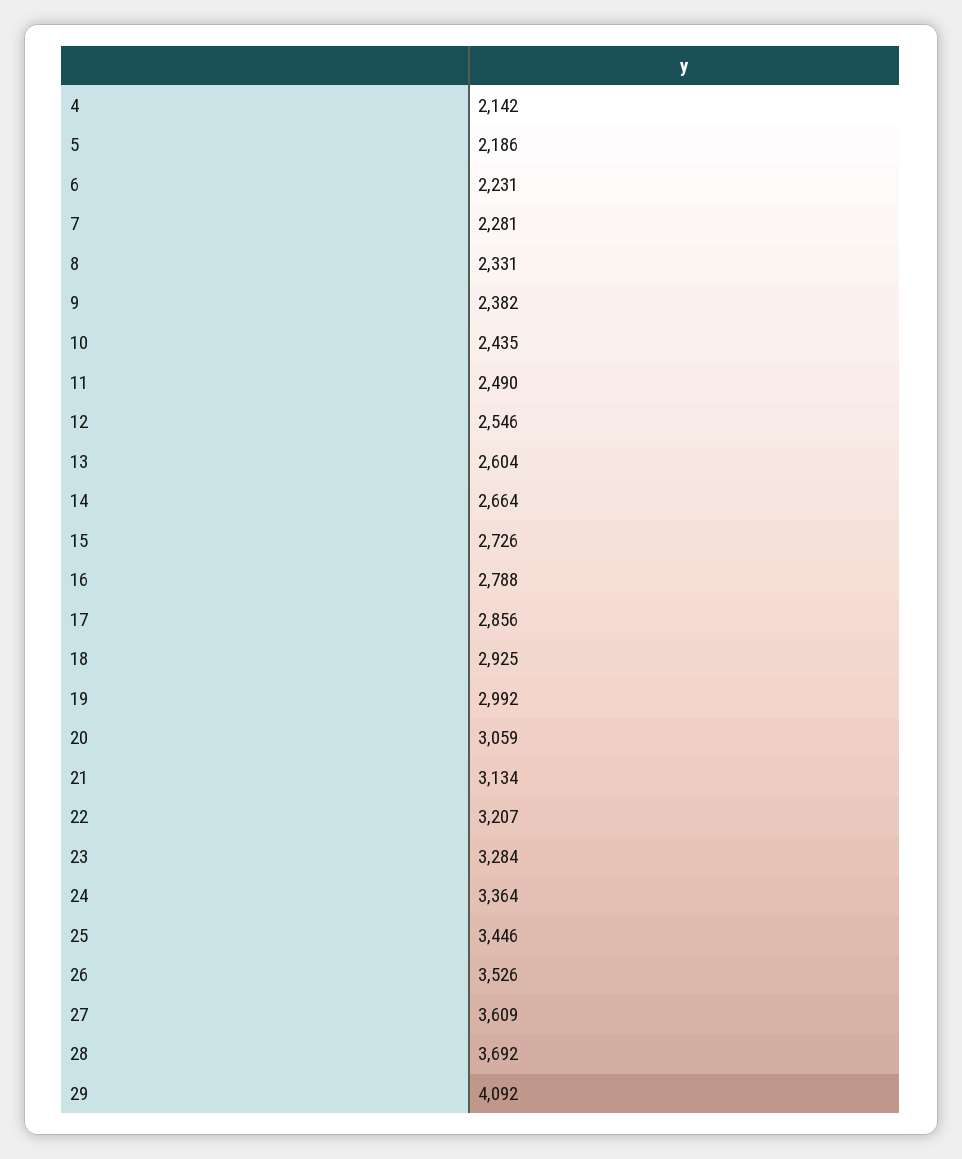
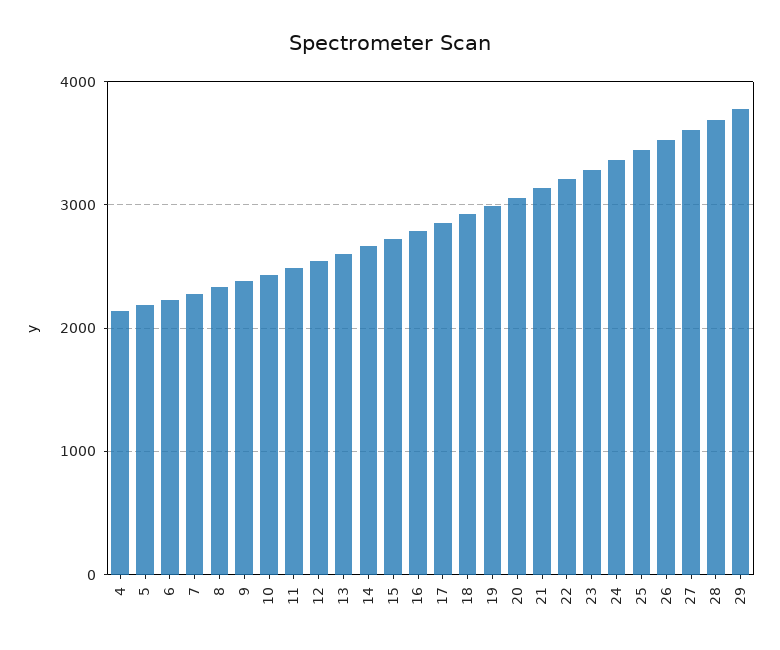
  {
    "4": 2142,
    "5": 2186,
    "6": 2231,
    "7": 2281,
    "8": 2331,
    "9": 2382,
    "10": 2435,
    "11": 2490,
    "12": 2546,
    "13": 2604,
    "14": 2664,
    "15": 2726,
    "16": 2788,
    "17": 2856,
    "18": 2925,
    "19": 2992,
    "20": 3059,
    "21": 3134,
    "22": 3207,
    "23": 3284,
    "24": 3364,
    "25": 3446,
    "26": 3526,
    "27": 3609,
    "28": 3692,
-   "29": 4092
+   "29": 3800
  }

